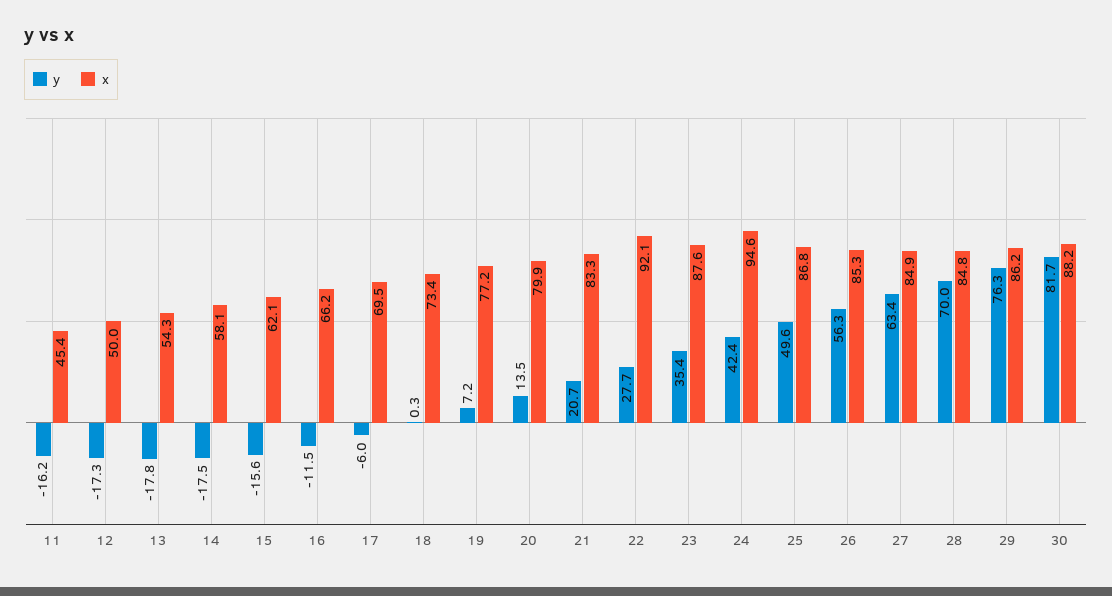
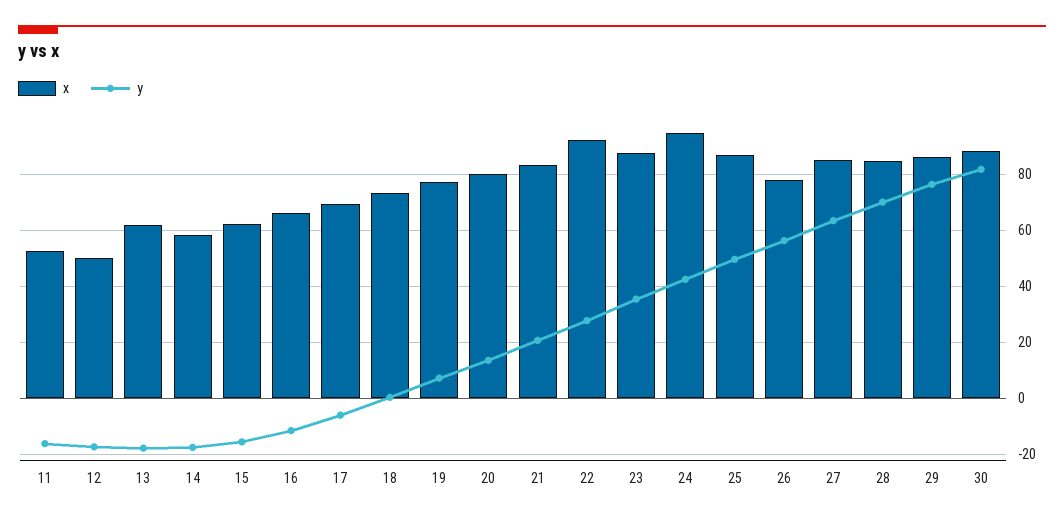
  {
    "y": {
      "11": -16.2,
      "12": -17.3,
      "13": -17.8,
      "14": -17.5,
      "15": -15.6,
      "16": -11.5,
      "17": -6,
      "18": 0.3,
      "19": 7.2,
      "20": 13.5,
      "21": 20.7,
      "22": 27.7,
      "23": 35.4,
      "24": 42.4,
      "25": 49.6,
      "26": 56.3,
      "27": 63.4,
      "28": 70,
      "29": 76.3,
      "30": 81.7
    },
    "x": {
-     "11": 45.4,
+     "11": 52.5,
      "12": 50,
-     "13": 54.3,
+     "13": 62.5,
      "14": 58.1,
      "15": 62.1,
      "16": 66.2,
      "17": 69.5,
      "18": 73.4,
      "19": 77.2,
      "20": 79.9,
      "21": 83.3,
      "22": 92.1,
      "23": 87.6,
      "24": 94.6,
      "25": 86.8,
-     "26": 85.3,
+     "26": 77.5,
      "27": 84.9,
      "28": 84.8,
      "29": 86.2,
      "30": 88.2
    }
  }

